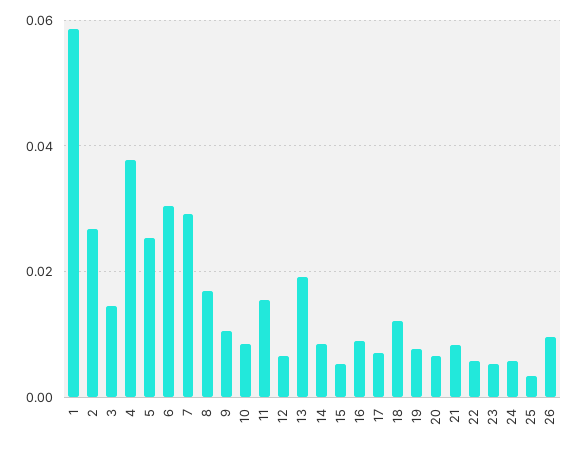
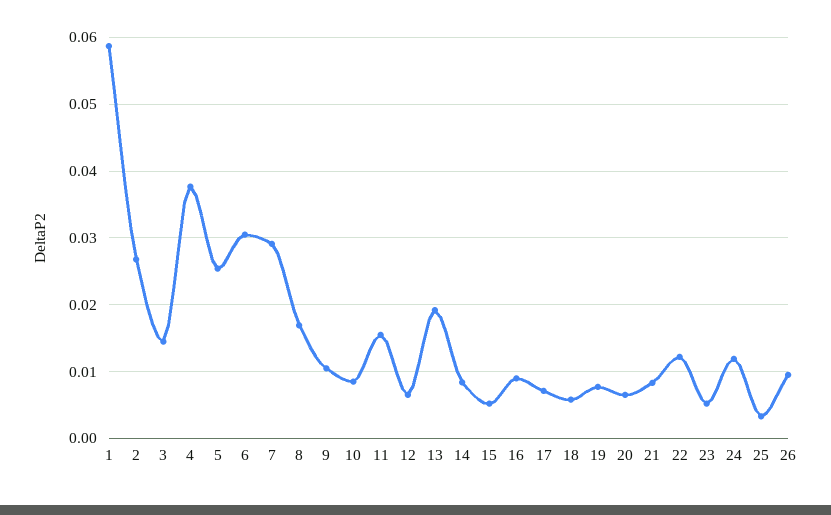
  {
    "1": 0.059,
    "2": 0.027,
    "3": 0.015,
    "4": 0.038,
    "5": 0.025,
    "6": 0.031,
    "7": 0.029,
    "8": 0.017,
    "9": 0.011,
    "10": 0.009,
    "11": 0.016,
    "12": 0.007,
    "13": 0.019,
    "14": 0.008,
    "15": 0.005,
    "16": 0.009,
    "17": 0.007,
-   "18": 0.012,
+   "18": 0.006,
    "19": 0.008,
    "20": 0.007,
    "21": 0.008,
-   "22": 0.006,
+   "22": 0.012,
    "23": 0.005,
-   "24": 0.006,
+   "24": 0.012,
    "25": 0.003,
    "26": 0.01
  }

